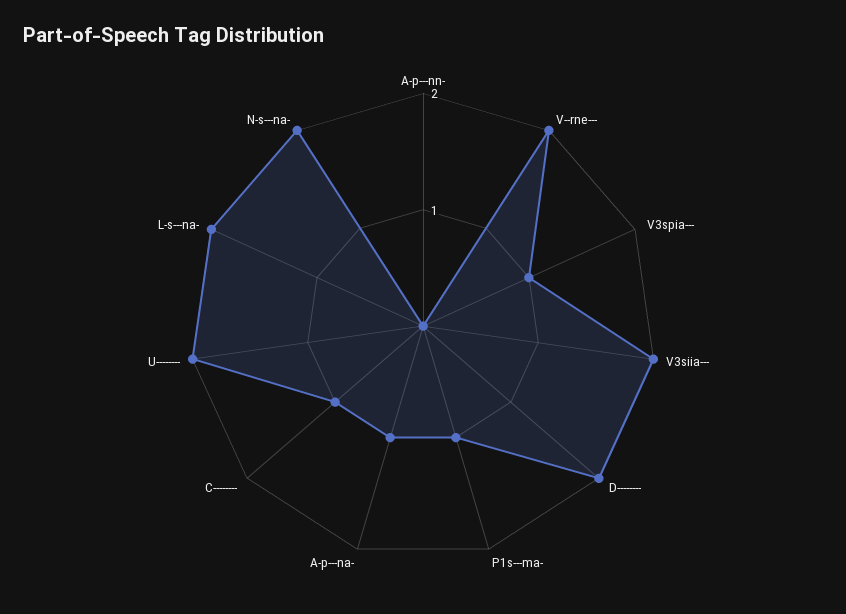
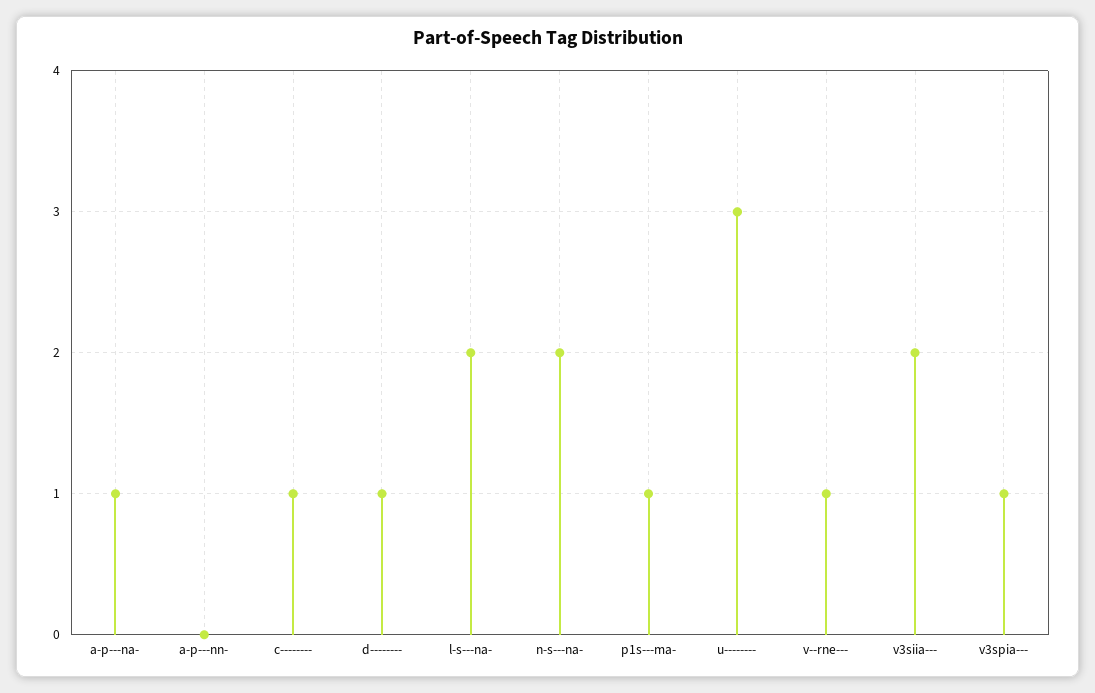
  {
    "A-p---nn-": 0,
-   "V--rne---": 2,
+   "V--rne---": 1,
    "V3spia---": 1,
    "V3siia---": 2,
-   "D--------": 2,
+   "D--------": 1,
    "P1s---ma-": 1,
    "A-p---na-": 1,
    "C--------": 1,
-   "U--------": 2,
+   "U--------": 3,
    "L-s---na-": 2,
    "N-s---na-": 2
  }

